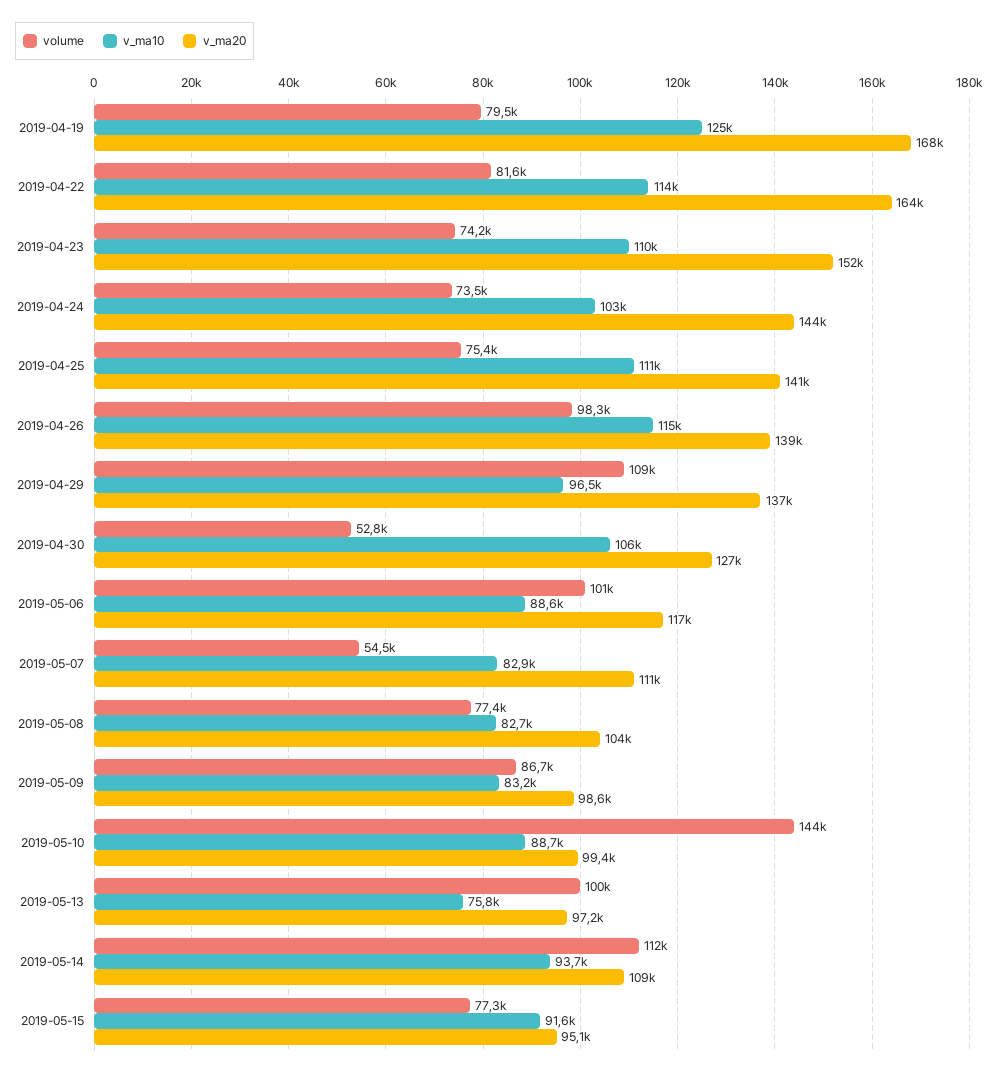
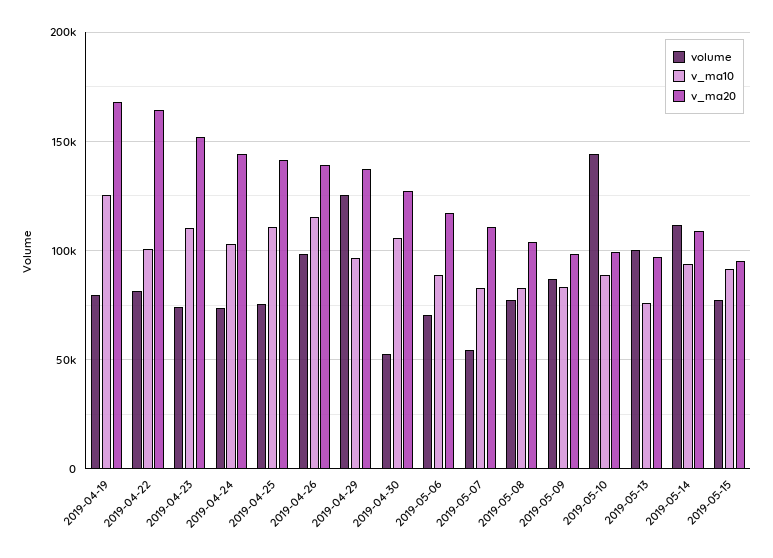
  {
    "volume": {
      "2019-04-19": 79500,
      "2019-04-22": 81600,
      "2019-04-23": 74200,
      "2019-04-24": 73500,
      "2019-04-25": 75400,
      "2019-04-26": 98300,
-     "2019-04-29": 109000,
+     "2019-04-29": 125000,
      "2019-04-30": 52800,
-     "2019-05-06": 101000,
+     "2019-05-06": 70000,
      "2019-05-07": 54500,
      "2019-05-08": 77400,
      "2019-05-09": 86700,
      "2019-05-10": 144000,
      "2019-05-13": 100000,
      "2019-05-14": 112000,
      "2019-05-15": 77300
    },
    "v_ma10": {
      "2019-04-19": 125000,
-     "2019-04-22": 114000,
+     "2019-04-22": 100000,
      "2019-04-23": 110000,
      "2019-04-24": 103000,
      "2019-04-25": 111000,
      "2019-04-26": 115000,
      "2019-04-29": 96500,
      "2019-04-30": 106000,
      "2019-05-06": 88600,
      "2019-05-07": 82900,
      "2019-05-08": 82700,
      "2019-05-09": 83200,
      "2019-05-10": 88700,
      "2019-05-13": 75800,
      "2019-05-14": 93700,
      "2019-05-15": 91600
    },
    "v_ma20": {
      "2019-04-19": 168000,
      "2019-04-22": 164000,
      "2019-04-23": 152000,
      "2019-04-24": 144000,
      "2019-04-25": 141000,
      "2019-04-26": 139000,
      "2019-04-29": 137000,
      "2019-04-30": 127000,
      "2019-05-06": 117000,
      "2019-05-07": 111000,
      "2019-05-08": 104000,
      "2019-05-09": 98600,
      "2019-05-10": 99400,
      "2019-05-13": 97200,
      "2019-05-14": 109000,
      "2019-05-15": 95100
    }
  }

